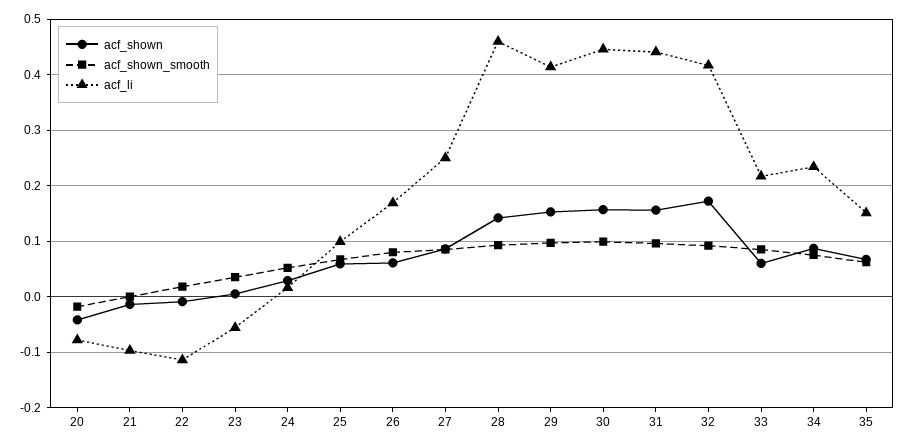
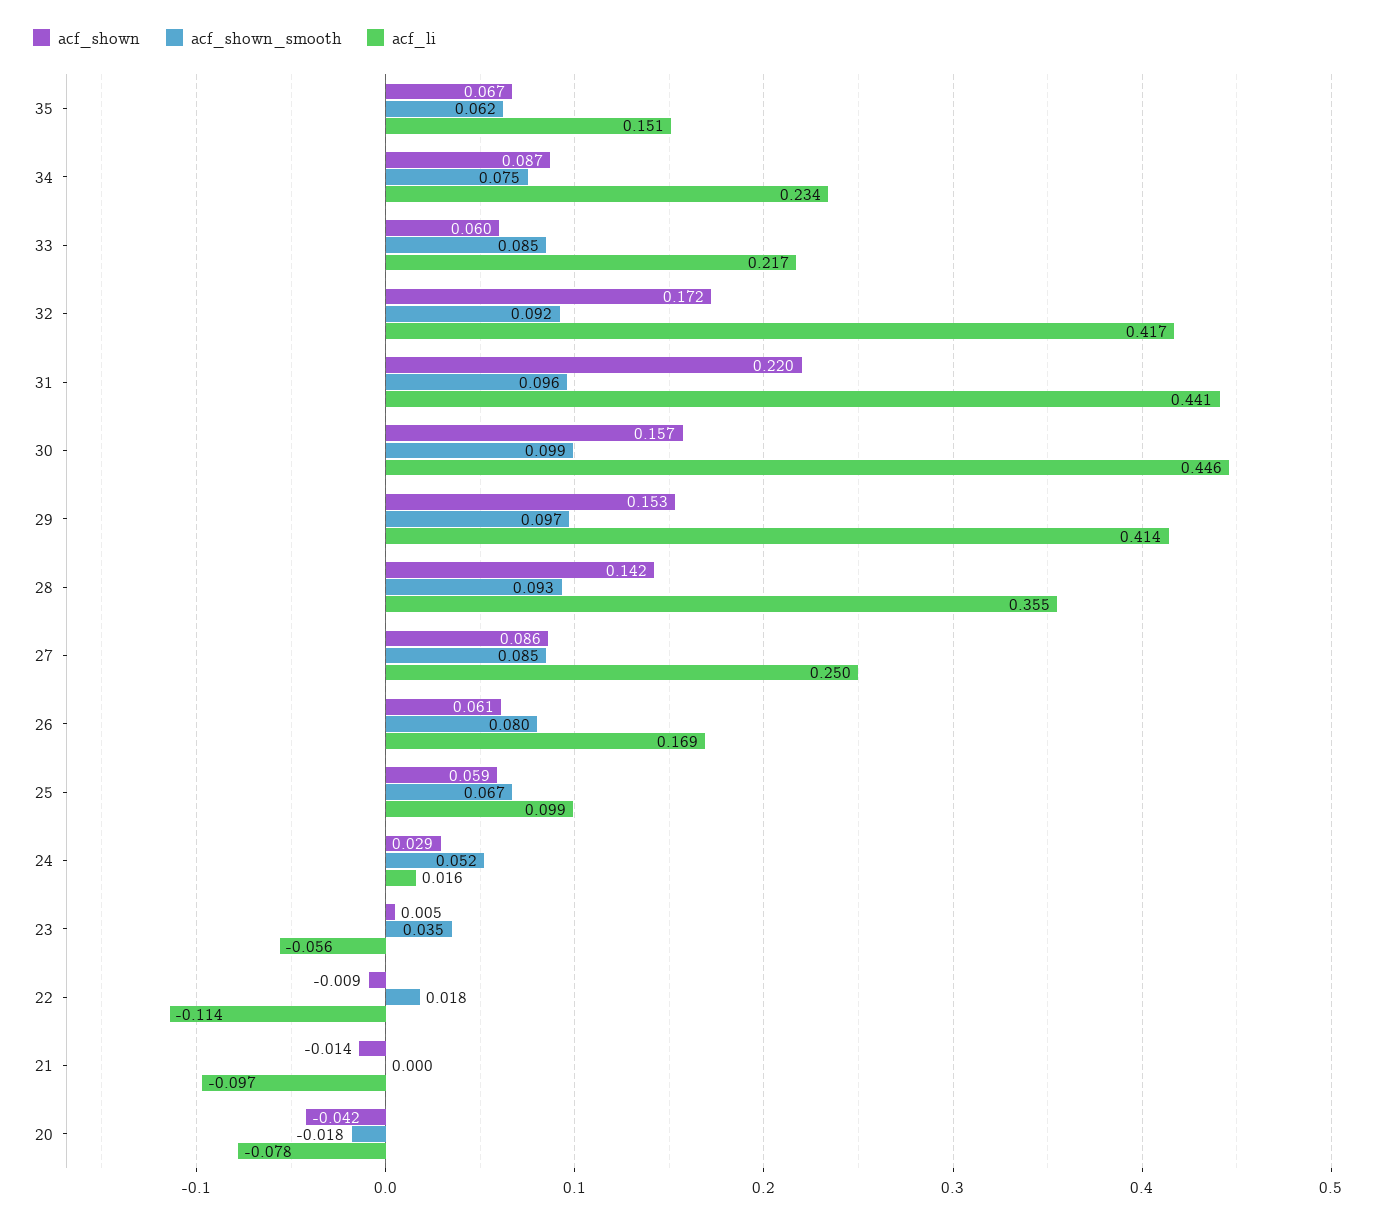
  {
    "acf_shown": {
      "20": -0.042,
      "21": -0.014,
      "22": -0.009,
      "23": 0.005,
      "24": 0.029,
      "25": 0.059,
      "26": 0.061,
      "27": 0.086,
      "28": 0.142,
      "29": 0.153,
      "30": 0.157,
-     "31": 0.16,
+     "31": 0.22,
      "32": 0.172,
      "33": 0.06,
      "34": 0.087,
      "35": 0.067
    },
    "acf_shown_smooth": {
      "20": -0.018,
      "21": 0,
      "22": 0.018,
      "23": 0.035,
      "24": 0.052,
      "25": 0.067,
      "26": 0.08,
      "27": 0.085,
      "28": 0.093,
      "29": 0.097,
      "30": 0.099,
      "31": 0.096,
      "32": 0.092,
      "33": 0.085,
      "34": 0.075,
      "35": 0.062
    },
    "acf_li": {
      "20": -0.078,
      "21": -0.097,
      "22": -0.114,
      "23": -0.056,
      "24": 0.016,
      "25": 0.099,
      "26": 0.169,
      "27": 0.25,
-     "28": 0.46,
+     "28": 0.355,
      "29": 0.414,
      "30": 0.446,
      "31": 0.441,
      "32": 0.417,
      "33": 0.217,
      "34": 0.234,
      "35": 0.151
    }
  }

